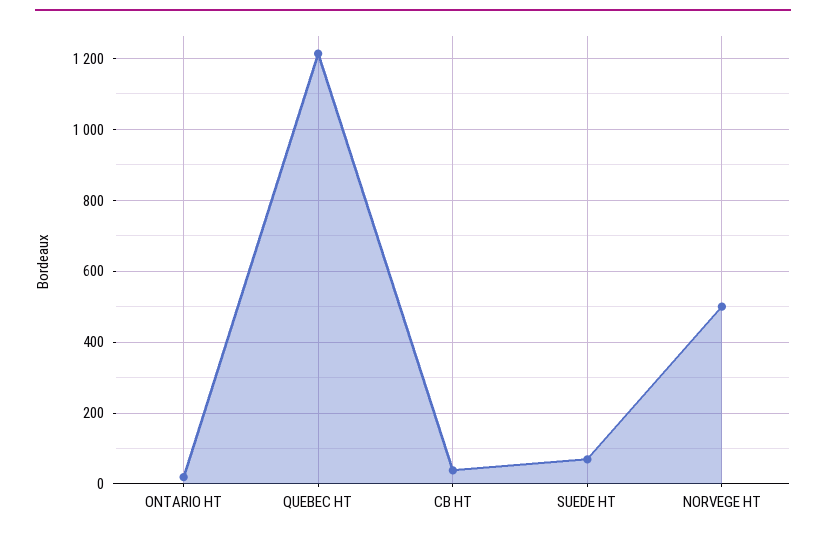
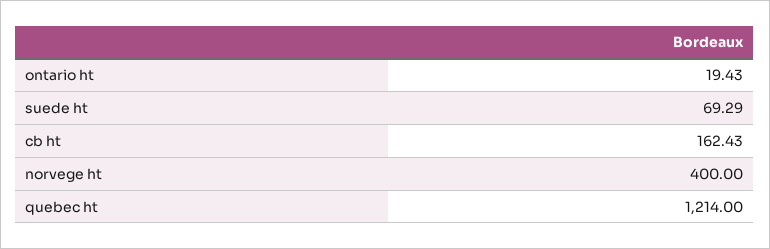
  {
    "ONTARIO HT": 19.43,
    "QUEBEC HT": 1214,
-   "CB HT": 40,
+   "CB HT": 162.43,
    "SUEDE HT": 69.29,
-   "NORVEGE HT": 500
+   "NORVEGE HT": 400
  }

